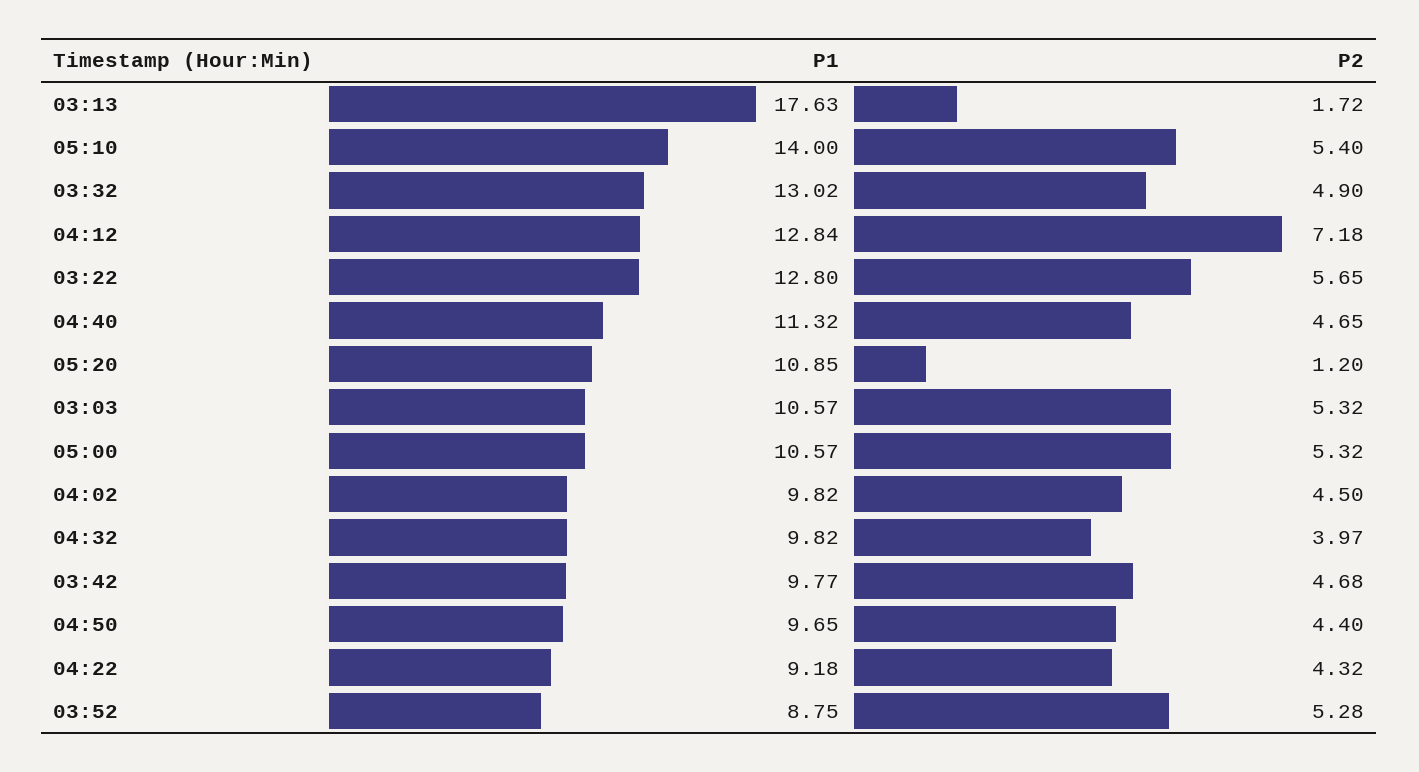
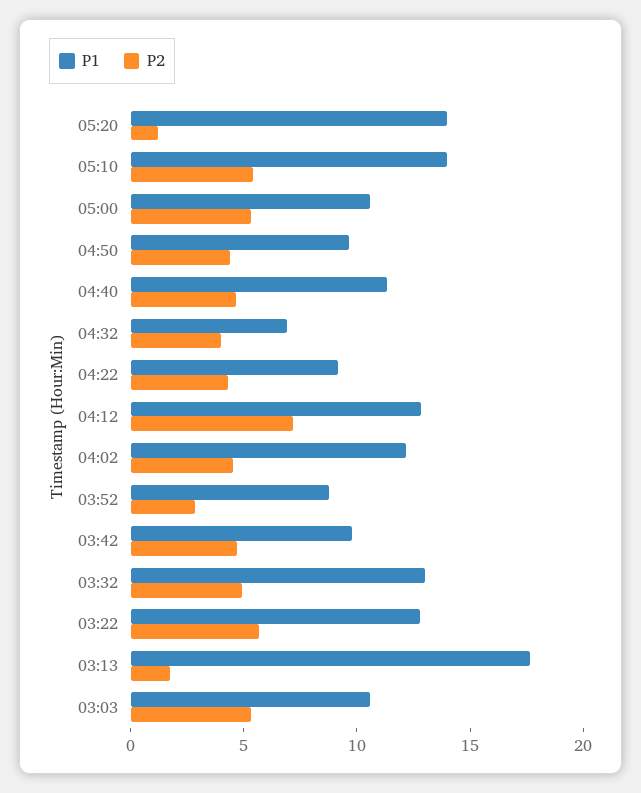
  {
    "P1": {
      "03:13": 17.63,
      "05:10": 14,
      "03:32": 13.02,
      "04:12": 12.84,
      "03:22": 12.8,
      "04:40": 11.32,
-     "05:20": 10.85,
+     "05:20": 14,
      "03:03": 10.57,
      "05:00": 10.57,
-     "04:02": 9.82,
+     "04:02": 12,
-     "04:32": 9.82,
+     "04:32": 7,
      "03:42": 9.77,
      "04:50": 9.65,
      "04:22": 9.18,
      "03:52": 8.75
    },
    "P2": {
      "03:13": 1.72,
      "05:10": 5.4,
      "03:32": 4.9,
      "04:12": 7.18,
      "03:22": 5.65,
      "04:40": 4.65,
      "05:20": 1.2,
      "03:03": 5.32,
      "05:00": 5.32,
      "04:02": 4.5,
      "04:32": 3.97,
      "03:42": 4.68,
      "04:50": 4.4,
      "04:22": 4.32,
-     "03:52": 5.28
+     "03:52": 3
    }
  }

